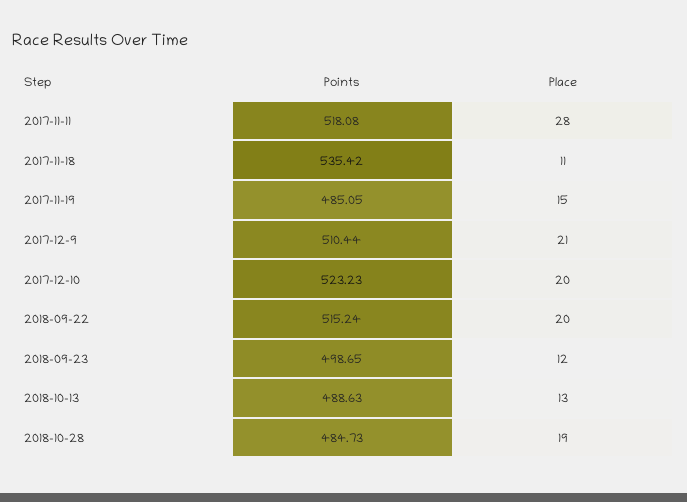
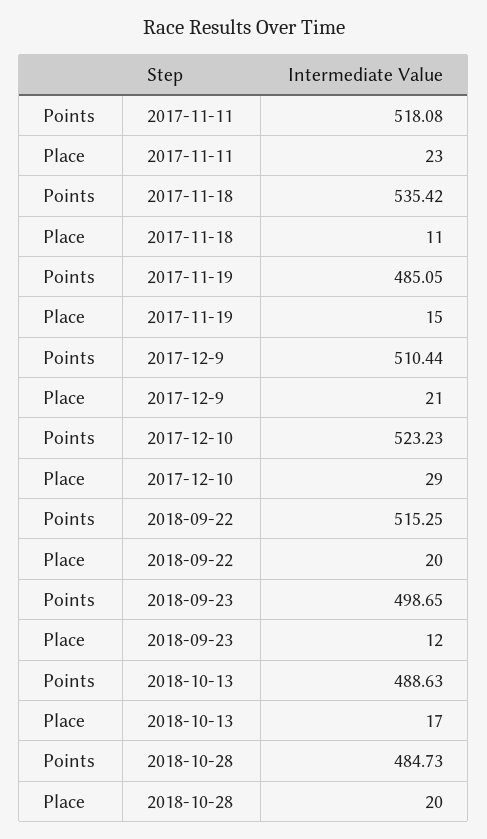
  {
    "Points": {
      "2017-11-11": 518.08,
      "2017-11-18": 535.42,
      "2017-11-19": 485.05,
      "2017-12-9": 510.44,
      "2017-12-10": 523.23,
-     "2018-09-22": 515.24,
+     "2018-09-22": 515.25,
      "2018-09-23": 498.65,
      "2018-10-13": 488.63,
      "2018-10-28": 484.73
    },
    "Place": {
-     "2017-11-11": 28,
+     "2017-11-11": 23,
      "2017-11-18": 11,
      "2017-11-19": 15,
      "2017-12-9": 21,
-     "2017-12-10": 20,
+     "2017-12-10": 29,
      "2018-09-22": 20,
      "2018-09-23": 12,
-     "2018-10-13": 13,
+     "2018-10-13": 17,
-     "2018-10-28": 19
+     "2018-10-28": 20
    }
  }

